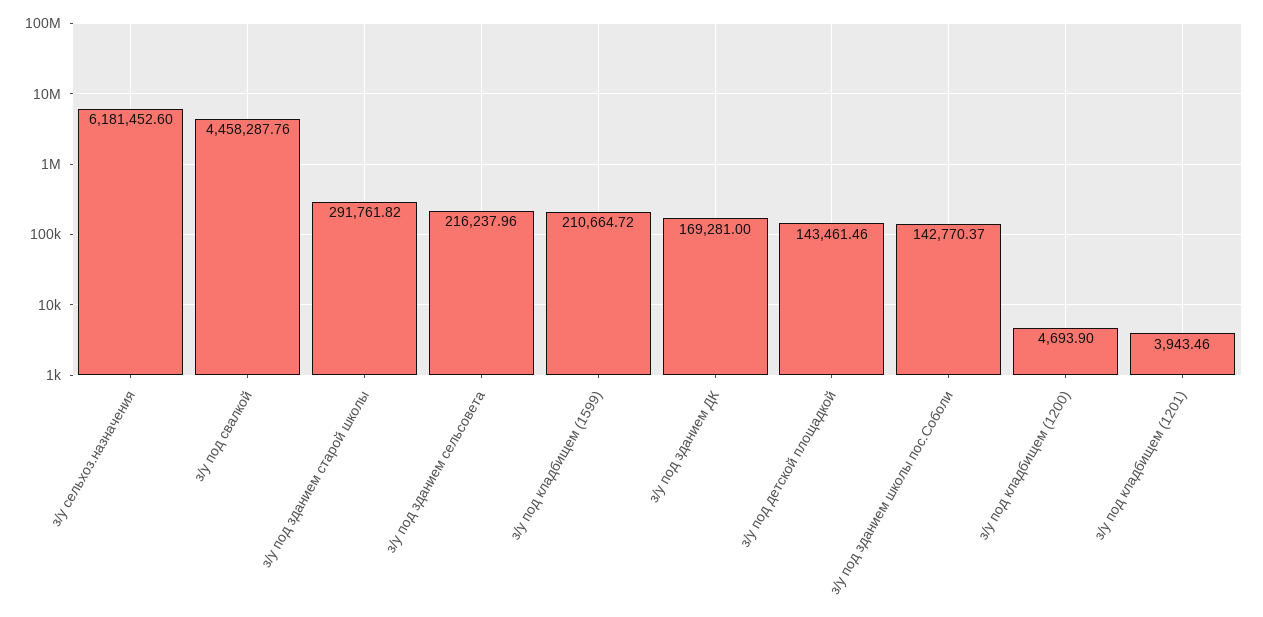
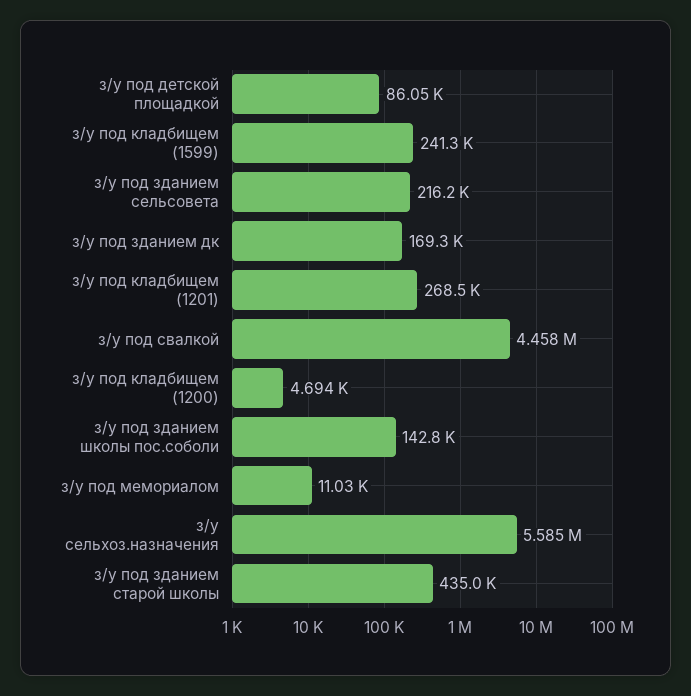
  {
-   "з/у сельхоз.назначения": 6181452.6,
+   "з/у сельхоз.назначения": 5585000,
    "з/у под свалкой": 4458287.76,
-   "з/у под зданием старой школы": 291761.82,
+   "з/у под зданием старой школы": 435000,
    "з/у под зданием сельсовета": 216237.96,
-   "з/у под кладбищем (1599)": 210664.72,
+   "з/у под кладбищем (1599)": 241300,
    "з/у под зданием ДК": 169281,
-   "з/у под детской площадкой": 143461.46,
+   "з/у под детской площадкой": 86050,
    "з/у под зданием школы пос.Соболи": 142770.37,
    "з/у под кладбищем (1200)": 4693.9,
-   "з/у под кладбищем (1201)": 3943.46
+   "з/у под кладбищем (1201)": 268500,
+   "з/у под мемориалом": 11030
  }

